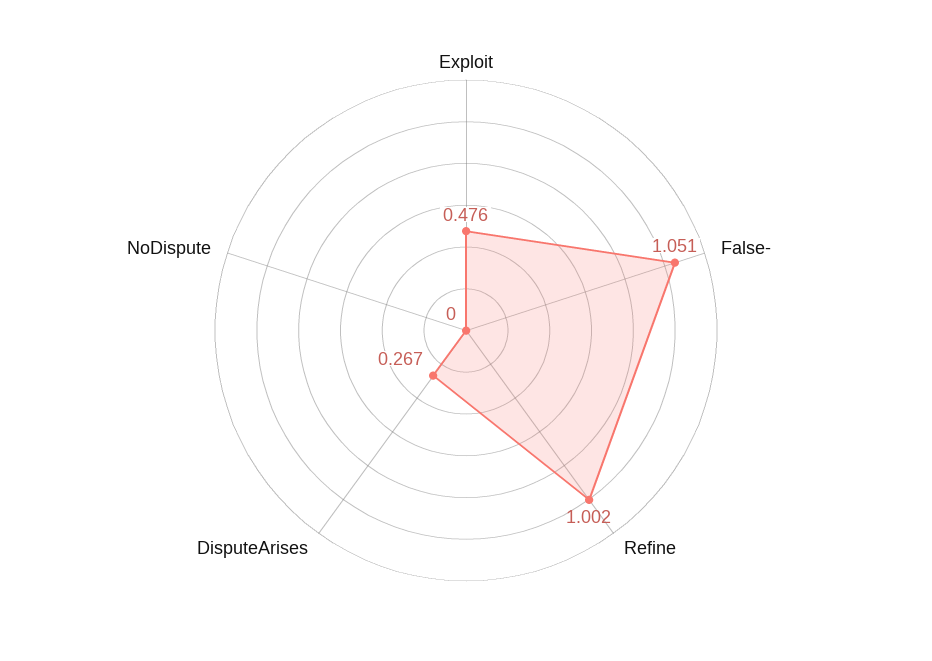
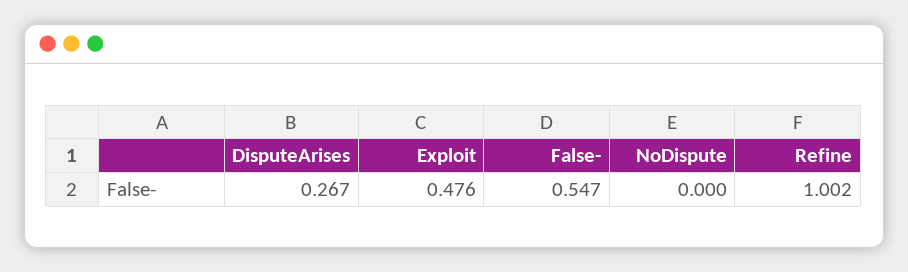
  {
    "Exploit": 0.476,
-   "False-": 1.051,
+   "False-": 0.547,
    "Refine": 1.002,
    "DisputeArises": 0.267,
    "NoDispute": 0
  }

